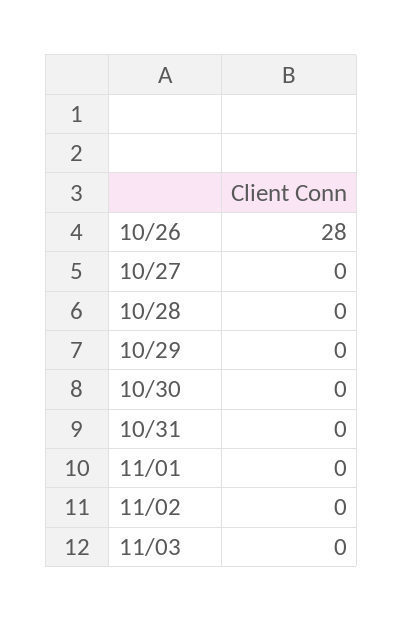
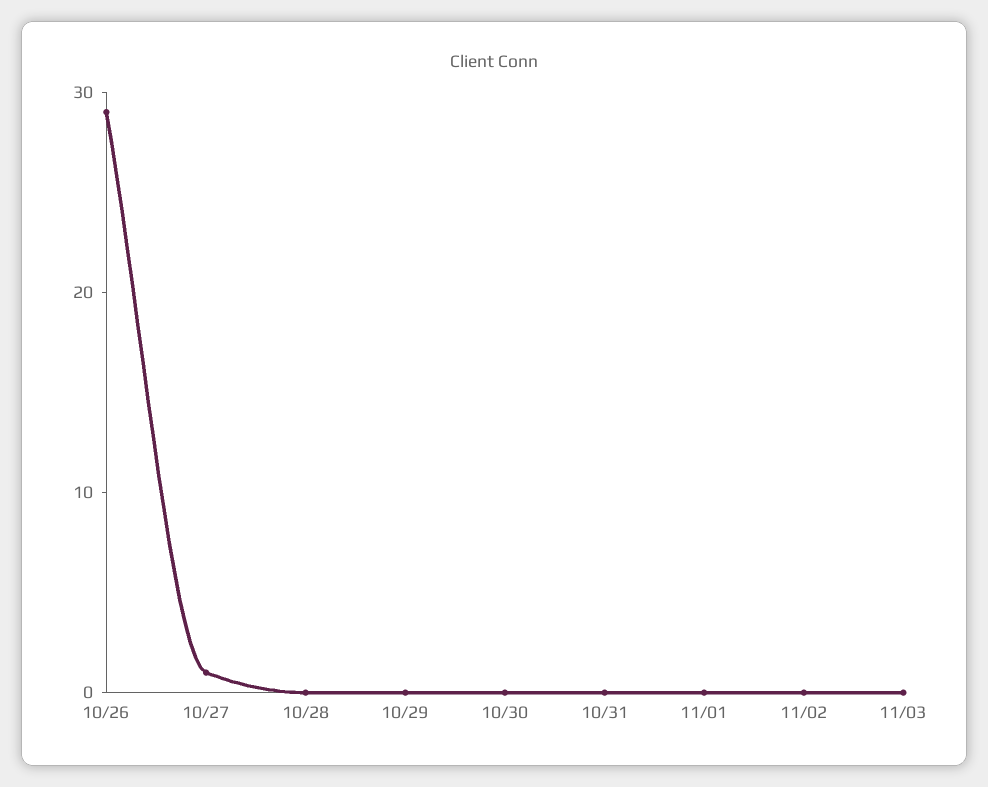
  {
-   "10/26": 28,
+   "10/26": 29,
-   "10/27": 0,
+   "10/27": 1,
    "10/28": 0,
    "10/29": 0,
    "10/30": 0,
    "10/31": 0,
    "11/01": 0,
    "11/02": 0,
    "11/03": 0
  }

